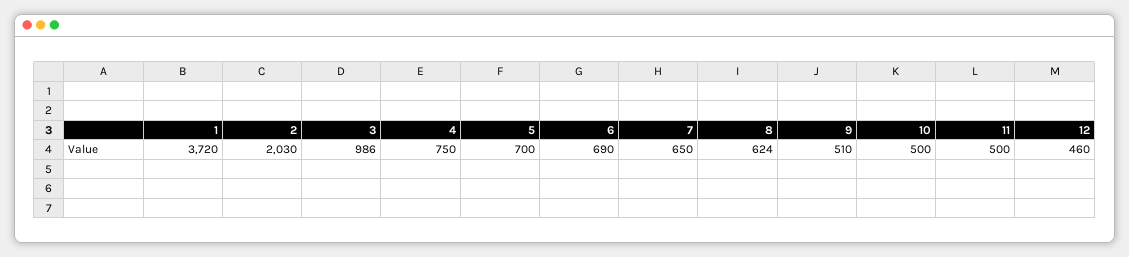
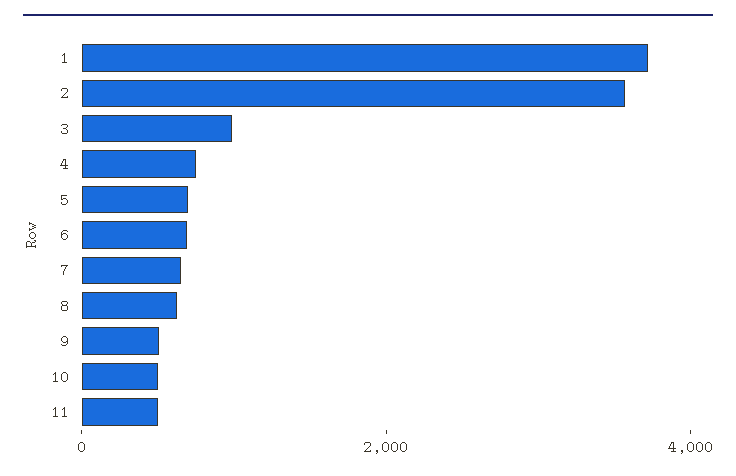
  {
    "1": 3720,
-   "2": 2030,
+   "2": 3500,
    "3": 986,
    "4": 750,
    "5": 700,
    "6": 690,
    "7": 650,
    "8": 624,
    "9": 510,
    "10": 500,
-   "11": 500,
+   "11": 500
-   "12": 460
  }

